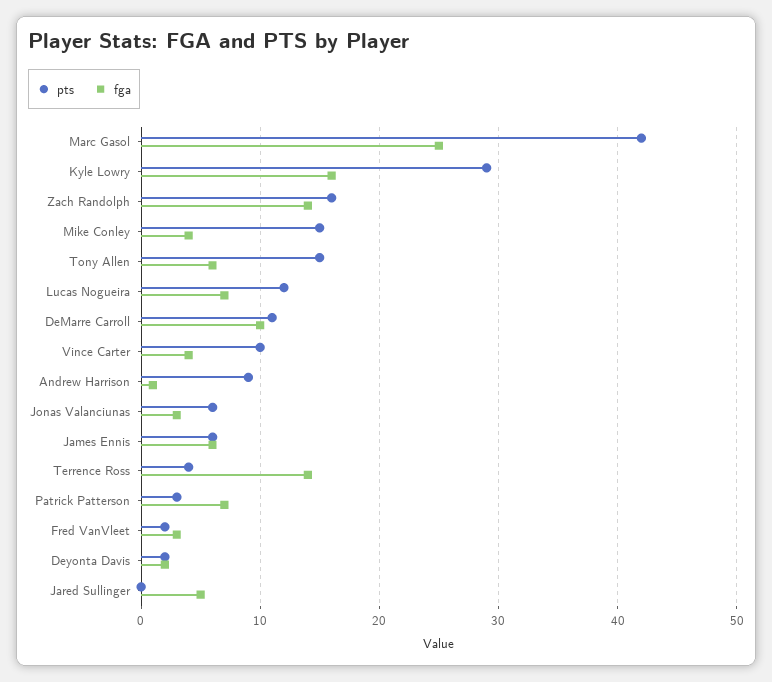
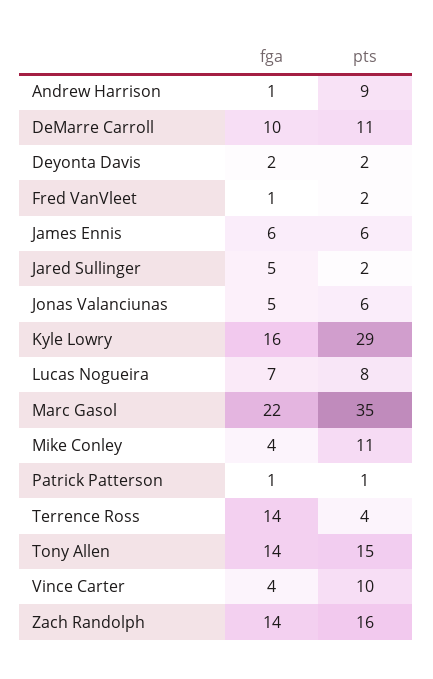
  {
    "pts": {
-     "Marc Gasol": 42,
+     "Marc Gasol": 35,
      "Kyle Lowry": 29,
      "Zach Randolph": 16,
-     "Mike Conley": 15,
+     "Mike Conley": 11,
      "Tony Allen": 15,
-     "Lucas Nogueira": 12,
+     "Lucas Nogueira": 8,
      "DeMarre Carroll": 11,
      "Vince Carter": 10,
      "Andrew Harrison": 9,
      "Jonas Valanciunas": 6,
      "James Ennis": 6,
      "Terrence Ross": 4,
-     "Patrick Patterson": 3,
+     "Patrick Patterson": 1,
      "Fred VanVleet": 2,
      "Deyonta Davis": 2,
-     "Jared Sullinger": 0
+     "Jared Sullinger": 2
    },
    "fga": {
-     "Marc Gasol": 25,
+     "Marc Gasol": 22,
      "Kyle Lowry": 16,
      "Zach Randolph": 14,
      "Mike Conley": 4,
-     "Tony Allen": 6,
+     "Tony Allen": 14,
      "Lucas Nogueira": 7,
      "DeMarre Carroll": 10,
      "Vince Carter": 4,
      "Andrew Harrison": 1,
-     "Jonas Valanciunas": 3,
+     "Jonas Valanciunas": 5,
      "James Ennis": 6,
      "Terrence Ross": 14,
-     "Patrick Patterson": 7,
+     "Patrick Patterson": 1,
-     "Fred VanVleet": 3,
+     "Fred VanVleet": 1,
      "Deyonta Davis": 2,
      "Jared Sullinger": 5
    }
  }

